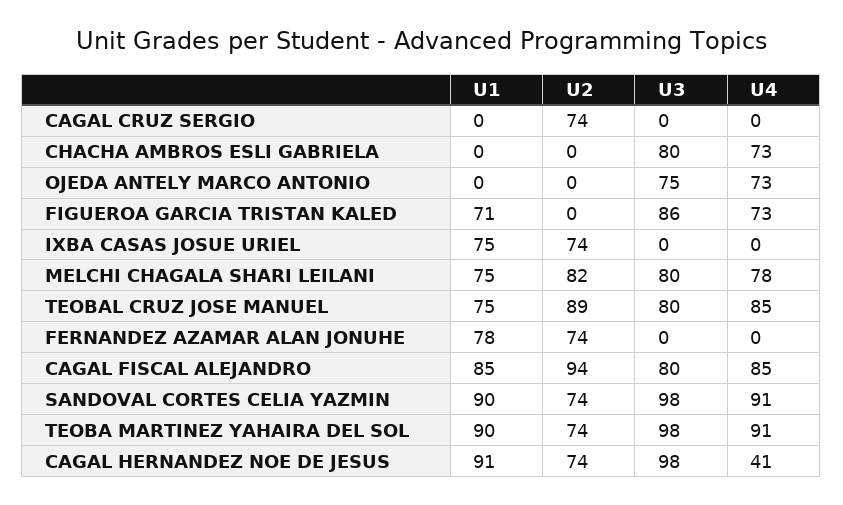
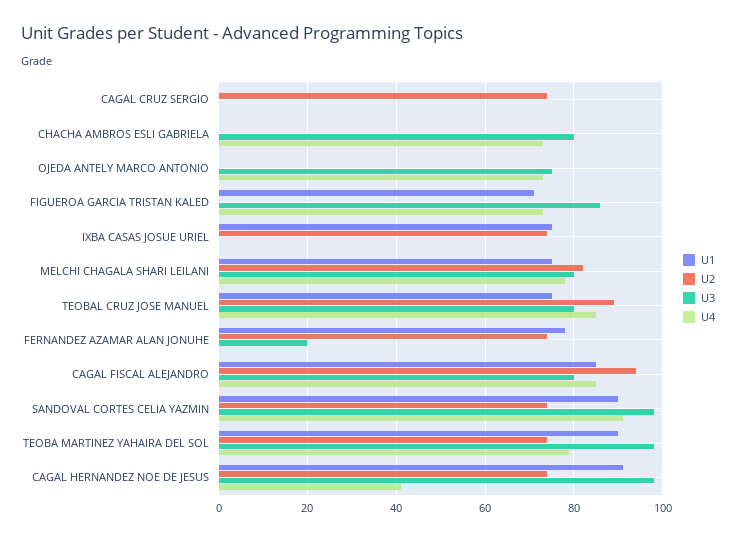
  {
    "U1": {
      "CAGAL CRUZ SERGIO": 0,
      "CHACHA AMBROS ESLI GABRIELA": 0,
      "OJEDA ANTELY MARCO ANTONIO": 0,
      "FIGUEROA GARCIA TRISTAN KALED": 71,
      "IXBA CASAS JOSUE URIEL": 75,
      "MELCHI CHAGALA SHARI LEILANI": 75,
      "TEOBAL CRUZ JOSE MANUEL": 75,
      "FERNANDEZ AZAMAR ALAN JONUHE": 78,
      "CAGAL FISCAL ALEJANDRO": 85,
      "SANDOVAL CORTES CELIA YAZMIN": 90,
      "TEOBA MARTINEZ YAHAIRA DEL SOL": 90,
      "CAGAL HERNANDEZ NOE DE JESUS": 91
    },
    "U2": {
      "CAGAL CRUZ SERGIO": 74,
      "CHACHA AMBROS ESLI GABRIELA": 0,
      "OJEDA ANTELY MARCO ANTONIO": 0,
      "FIGUEROA GARCIA TRISTAN KALED": 0,
      "IXBA CASAS JOSUE URIEL": 74,
      "MELCHI CHAGALA SHARI LEILANI": 82,
      "TEOBAL CRUZ JOSE MANUEL": 89,
      "FERNANDEZ AZAMAR ALAN JONUHE": 74,
      "CAGAL FISCAL ALEJANDRO": 94,
      "SANDOVAL CORTES CELIA YAZMIN": 74,
      "TEOBA MARTINEZ YAHAIRA DEL SOL": 74,
      "CAGAL HERNANDEZ NOE DE JESUS": 74
    },
    "U3": {
      "CAGAL CRUZ SERGIO": 0,
      "CHACHA AMBROS ESLI GABRIELA": 80,
      "OJEDA ANTELY MARCO ANTONIO": 75,
      "FIGUEROA GARCIA TRISTAN KALED": 86,
      "IXBA CASAS JOSUE URIEL": 0,
      "MELCHI CHAGALA SHARI LEILANI": 80,
      "TEOBAL CRUZ JOSE MANUEL": 80,
-     "FERNANDEZ AZAMAR ALAN JONUHE": 0,
+     "FERNANDEZ AZAMAR ALAN JONUHE": 20,
      "CAGAL FISCAL ALEJANDRO": 80,
      "SANDOVAL CORTES CELIA YAZMIN": 98,
      "TEOBA MARTINEZ YAHAIRA DEL SOL": 98,
      "CAGAL HERNANDEZ NOE DE JESUS": 98
    },
    "U4": {
      "CAGAL CRUZ SERGIO": 0,
      "CHACHA AMBROS ESLI GABRIELA": 73,
      "OJEDA ANTELY MARCO ANTONIO": 73,
      "FIGUEROA GARCIA TRISTAN KALED": 73,
      "IXBA CASAS JOSUE URIEL": 0,
      "MELCHI CHAGALA SHARI LEILANI": 78,
      "TEOBAL CRUZ JOSE MANUEL": 85,
      "FERNANDEZ AZAMAR ALAN JONUHE": 0,
      "CAGAL FISCAL ALEJANDRO": 85,
      "SANDOVAL CORTES CELIA YAZMIN": 91,
-     "TEOBA MARTINEZ YAHAIRA DEL SOL": 91,
+     "TEOBA MARTINEZ YAHAIRA DEL SOL": 80,
      "CAGAL HERNANDEZ NOE DE JESUS": 41
    }
  }

